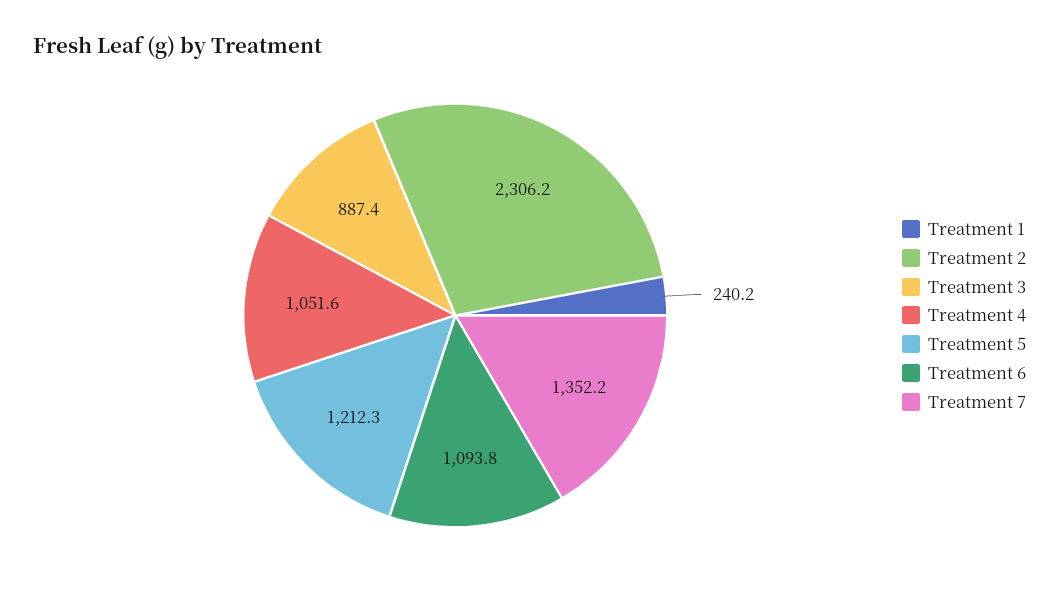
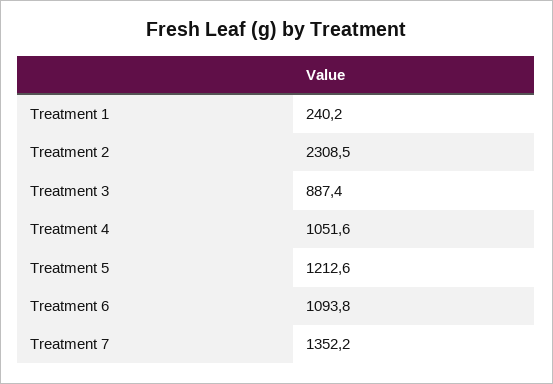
  {
    "Treatment 1": 240.2,
-   "Treatment 2": 2306.2,
+   "Treatment 2": 2308.5,
    "Treatment 3": 887.4,
    "Treatment 4": 1051.6,
-   "Treatment 5": 1212.3,
+   "Treatment 5": 1212.6,
    "Treatment 6": 1093.8,
    "Treatment 7": 1352.2
  }

